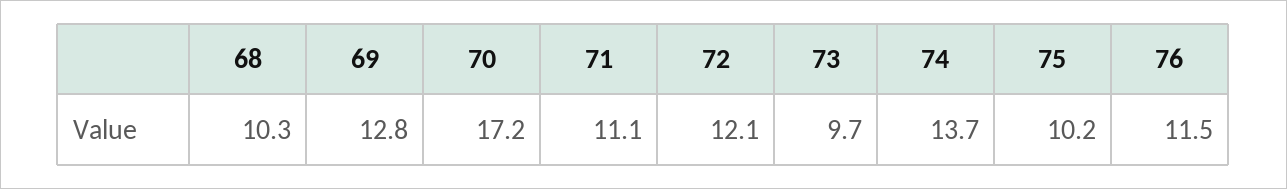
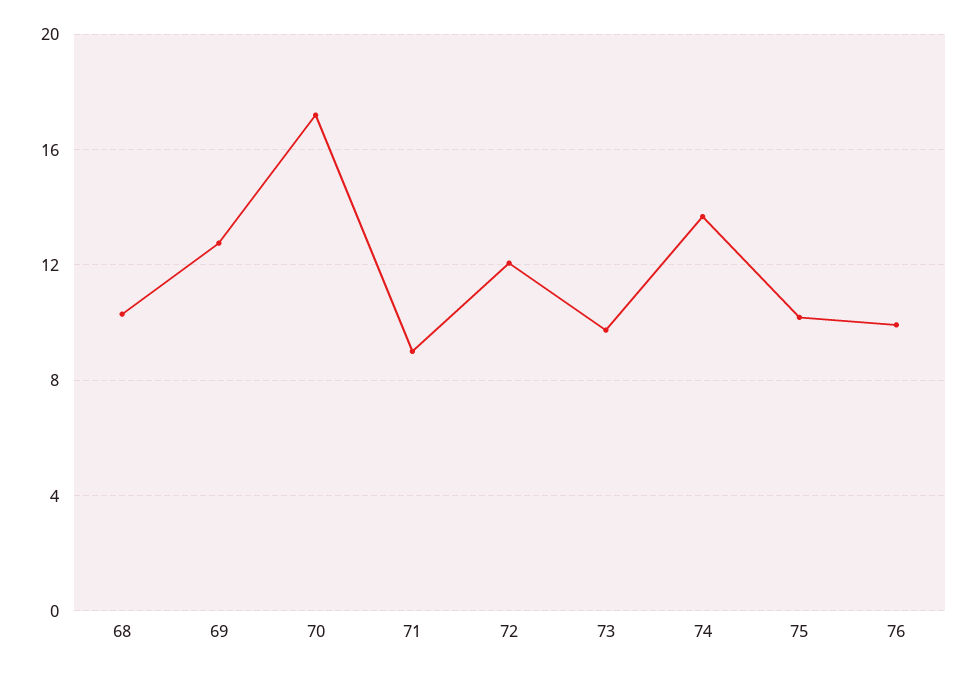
  {
    "68": 10.3,
    "69": 12.8,
    "70": 17.2,
-   "71": 11.1,
+   "71": 9,
    "72": 12.1,
    "73": 9.7,
    "74": 13.7,
    "75": 10.2,
-   "76": 11.5
+   "76": 10
  }

